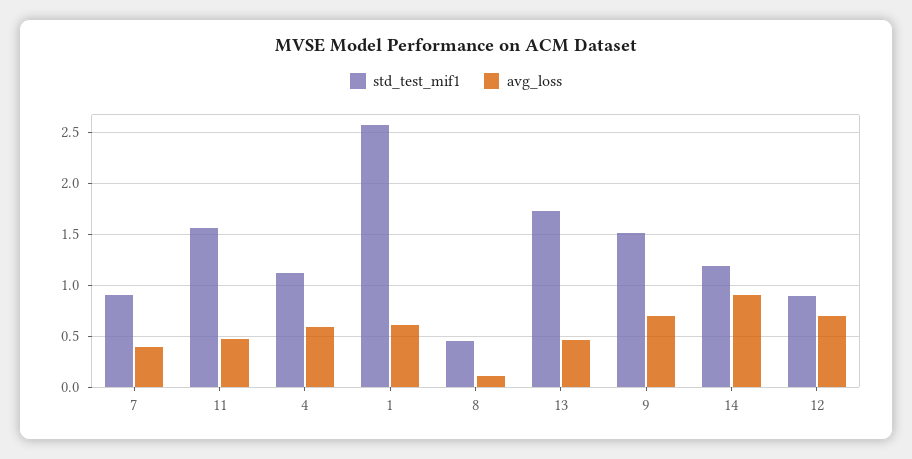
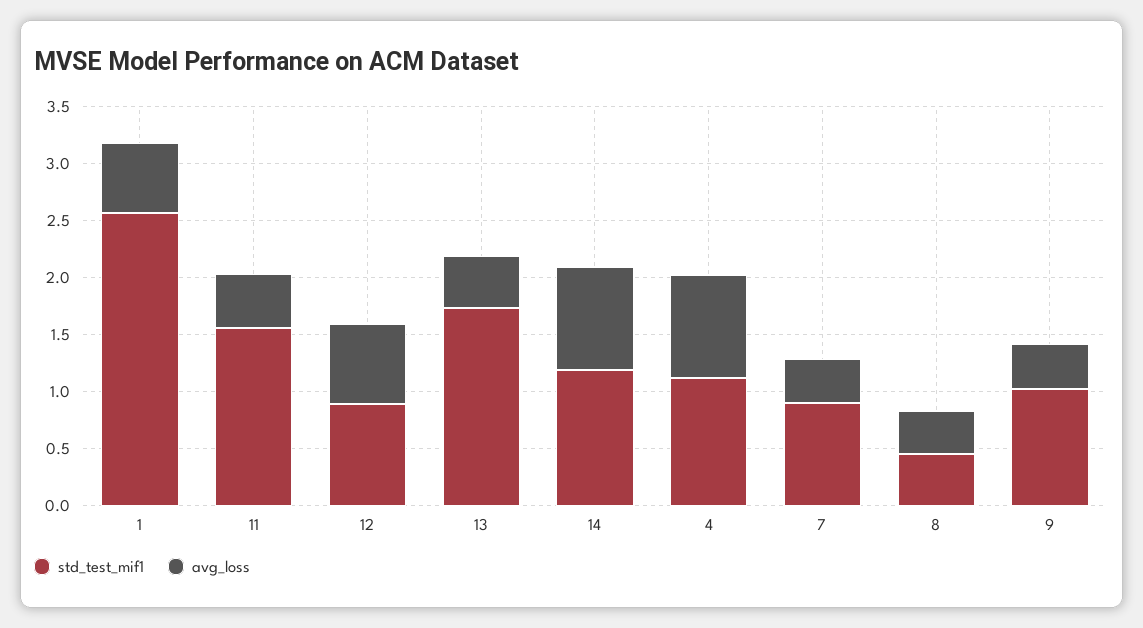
  {
    "std_test_mif1": {
      "7": 0.9,
      "11": 1.6,
      "4": 1.1,
      "1": 2.6,
      "8": 0.5,
      "13": 1.7,
-     "9": 1.5,
+     "9": 1,
      "14": 1.2,
      "12": 0.9
    },
    "avg_loss": {
      "7": 0.4,
      "11": 0.5,
-     "4": 0.6,
+     "4": 0.9,
      "1": 0.6,
-     "8": 0.1,
+     "8": 0.4,
      "13": 0.5,
-     "9": 0.7,
+     "9": 0.4,
      "14": 0.9,
      "12": 0.7
    }
  }

